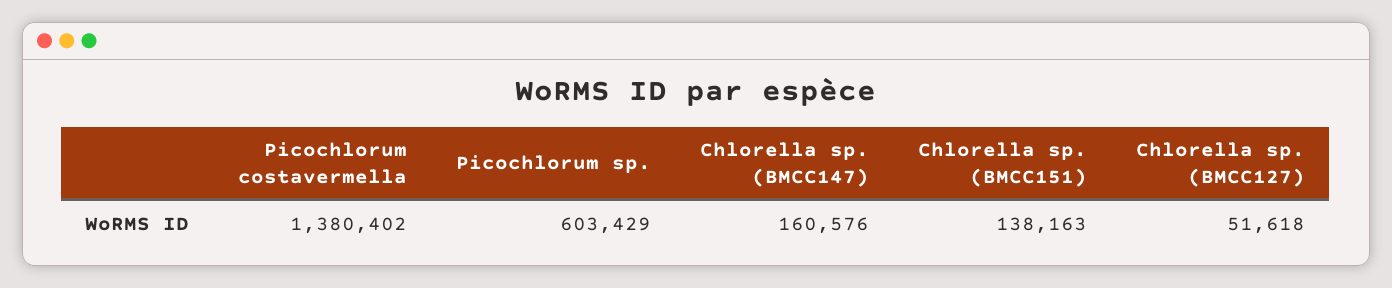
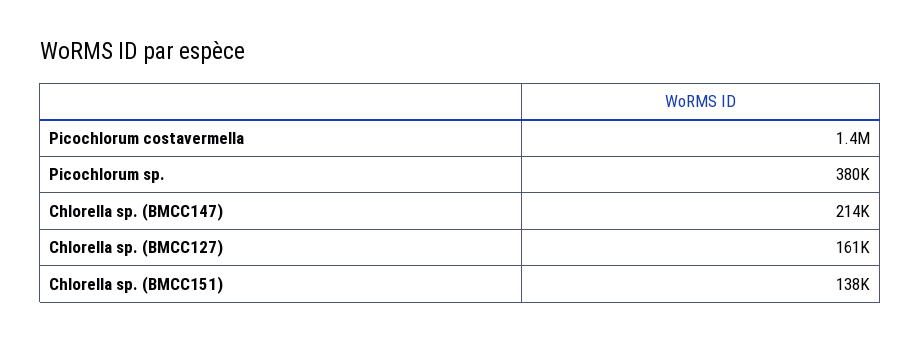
  {
    "Picochlorum costavermella": 1380402,
-   "Picochlorum sp.": 603429,
+   "Picochlorum sp.": 380000,
-   "Chlorella sp. (BMCC147)": 160576,
+   "Chlorella sp. (BMCC147)": 214000,
    "Chlorella sp. (BMCC151)": 138163,
-   "Chlorella sp. (BMCC127)": 51618
+   "Chlorella sp. (BMCC127)": 161000
  }

